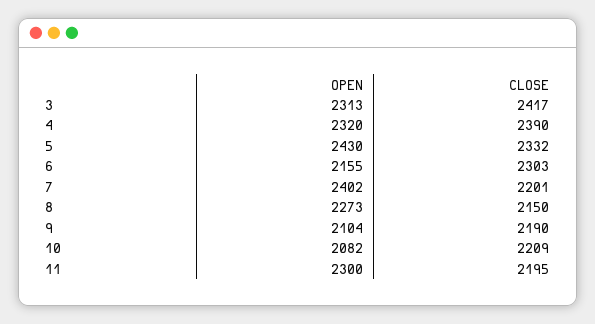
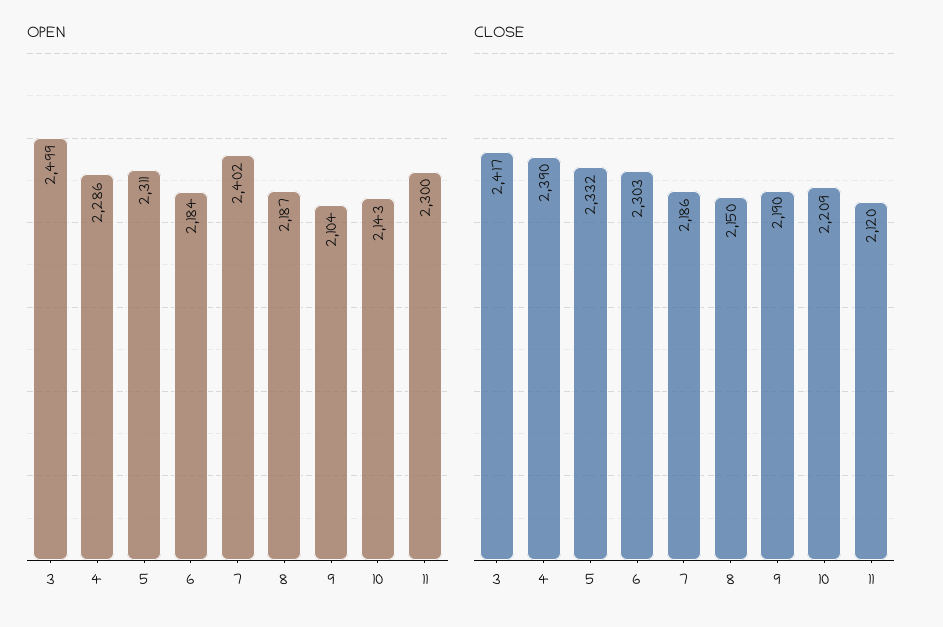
  {
    "OPEN": {
-     "3": 2313,
+     "3": 2499,
-     "4": 2320,
+     "4": 2286,
-     "5": 2430,
+     "5": 2311,
-     "6": 2155,
+     "6": 2184,
      "7": 2402,
-     "8": 2273,
+     "8": 2187,
      "9": 2104,
-     "10": 2082,
+     "10": 2143,
      "11": 2300
    },
    "CLOSE": {
      "3": 2417,
      "4": 2390,
      "5": 2332,
      "6": 2303,
-     "7": 2201,
+     "7": 2186,
      "8": 2150,
      "9": 2190,
      "10": 2209,
-     "11": 2195
+     "11": 2120
    }
  }

